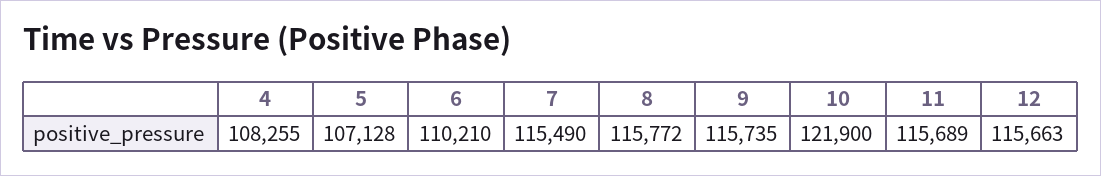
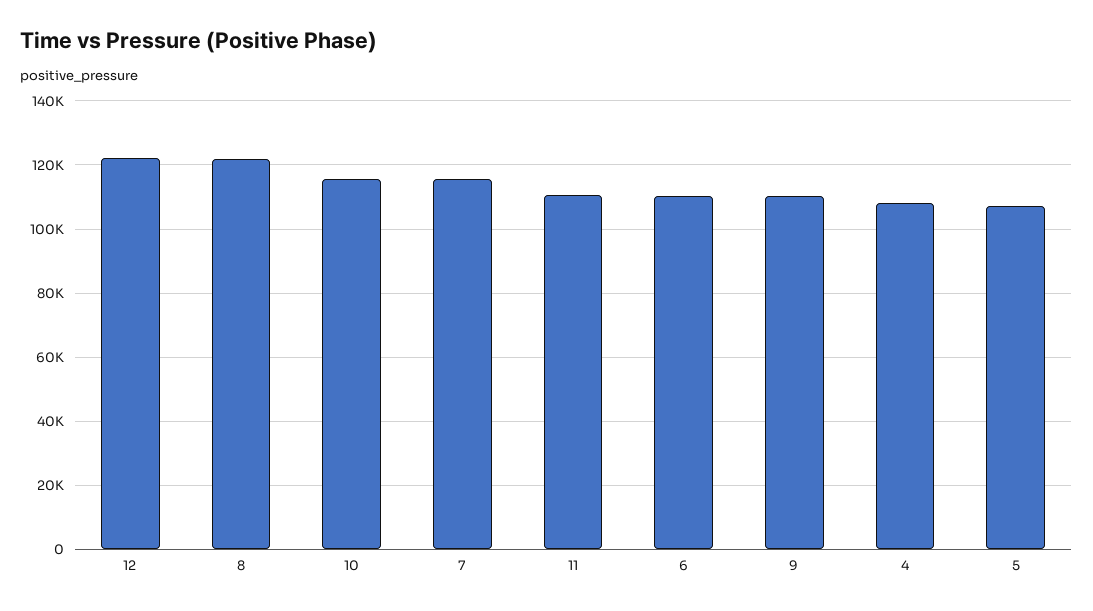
  {
    "4": 108255,
    "5": 107128,
    "6": 110210,
    "7": 115490,
-   "8": 115772,
+   "8": 122000,
-   "9": 115735,
+   "9": 110000,
-   "10": 121900,
+   "10": 116000,
-   "11": 115689,
+   "11": 110000,
-   "12": 115663
+   "12": 122000
  }

